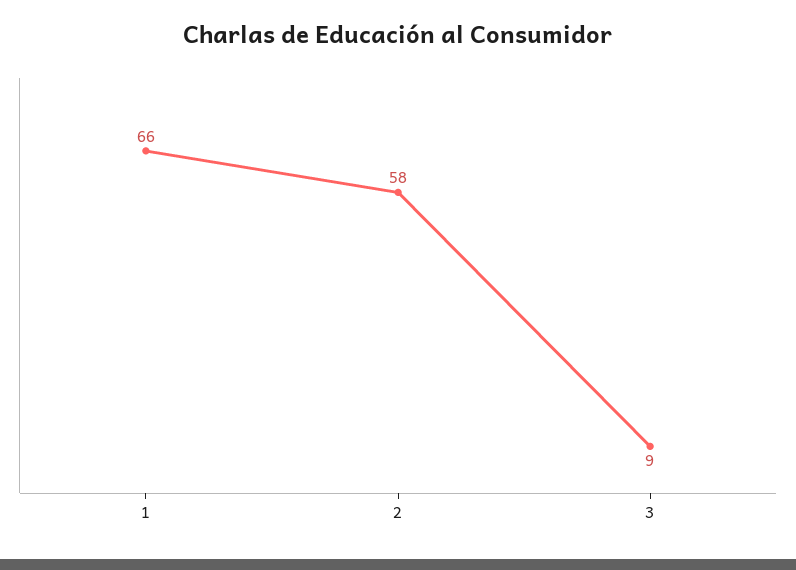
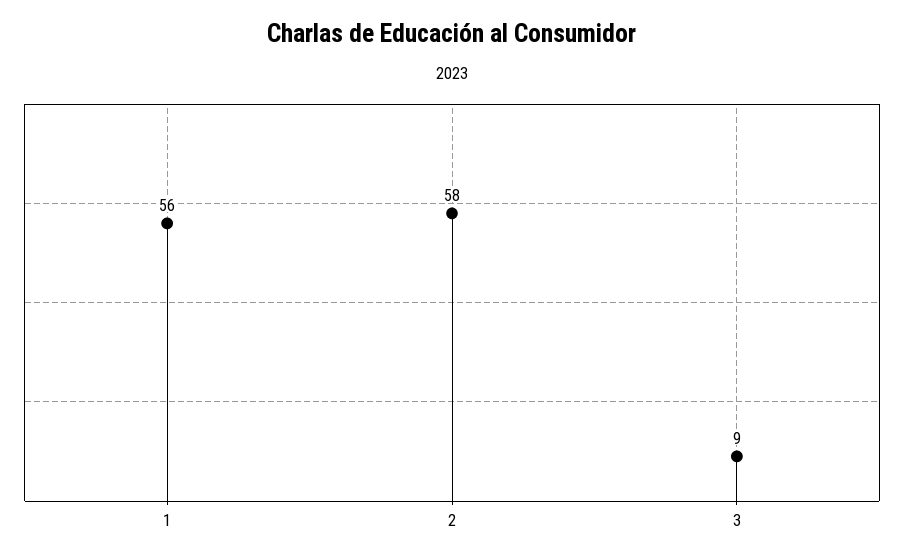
  {
-   "1": 66,
+   "1": 56,
    "2": 58,
    "3": 9
  }

